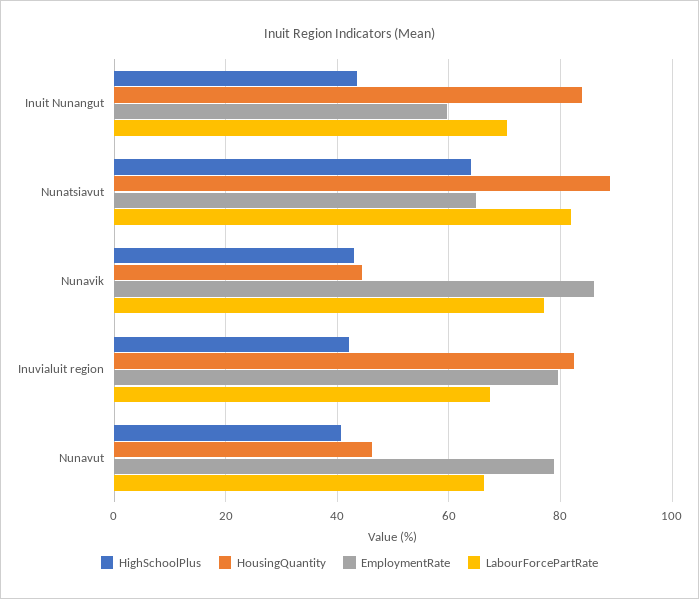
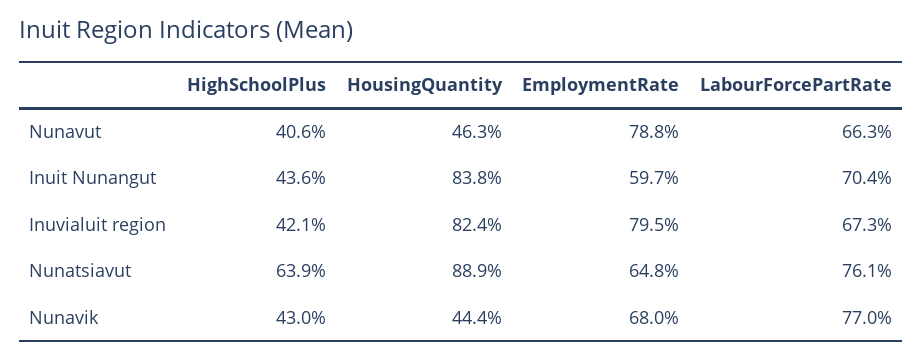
  {
    "HighSchoolPlus": {
      "Inuit Nunangut": 43.6,
      "Nunatsiavut": 63.9,
      "Nunavik": 43,
      "Inuvialuit region": 42.1,
      "Nunavut": 40.6
    },
    "HousingQuantity": {
      "Inuit Nunangut": 83.8,
      "Nunatsiavut": 88.9,
      "Nunavik": 44.4,
      "Inuvialuit region": 82.4,
      "Nunavut": 46.3
    },
    "EmploymentRate": {
      "Inuit Nunangut": 59.7,
      "Nunatsiavut": 64.8,
-     "Nunavik": 86,
+     "Nunavik": 68,
      "Inuvialuit region": 79.5,
      "Nunavut": 78.8
    },
    "LabourForcePartRate": {
      "Inuit Nunangut": 70.4,
-     "Nunatsiavut": 82,
+     "Nunatsiavut": 76.1,
      "Nunavik": 77,
      "Inuvialuit region": 67.3,
      "Nunavut": 66.3
    }
  }

